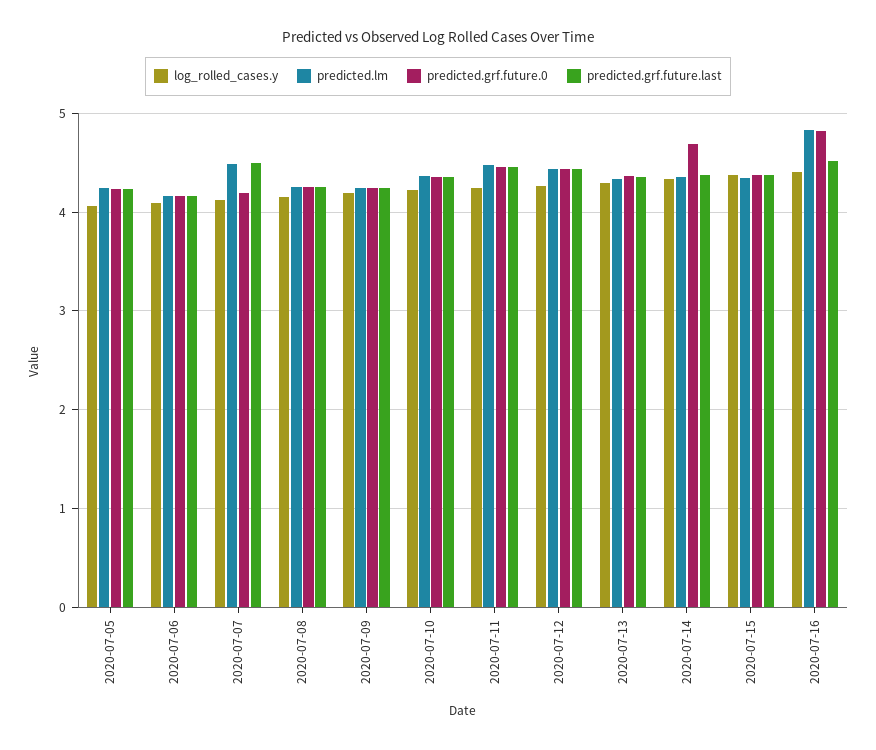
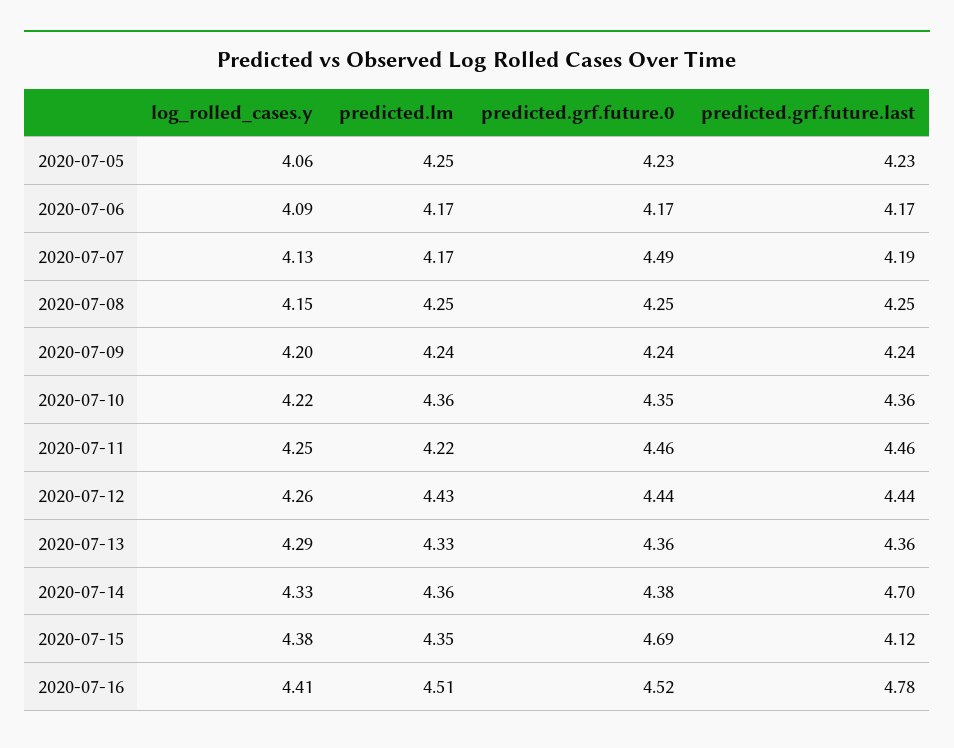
  {
    "log_rolled_cases.y": {
      "2020-07-05": 4.06,
      "2020-07-06": 4.09,
      "2020-07-07": 4.13,
      "2020-07-08": 4.15,
      "2020-07-09": 4.2,
      "2020-07-10": 4.22,
      "2020-07-11": 4.25,
      "2020-07-12": 4.26,
      "2020-07-13": 4.29,
      "2020-07-14": 4.33,
      "2020-07-15": 4.38,
      "2020-07-16": 4.41
    },
    "predicted.lm": {
      "2020-07-05": 4.25,
      "2020-07-06": 4.17,
-     "2020-07-07": 4.5,
+     "2020-07-07": 4.17,
      "2020-07-08": 4.25,
      "2020-07-09": 4.24,
      "2020-07-10": 4.36,
-     "2020-07-11": 4.5,
+     "2020-07-11": 4.22,
      "2020-07-12": 4.43,
      "2020-07-13": 4.33,
      "2020-07-14": 4.36,
      "2020-07-15": 4.35,
-     "2020-07-16": 4.8
+     "2020-07-16": 4.51
    },
    "predicted.grf.future.0": {
      "2020-07-05": 4.23,
      "2020-07-06": 4.17,
-     "2020-07-07": 4.2,
+     "2020-07-07": 4.49,
      "2020-07-08": 4.25,
      "2020-07-09": 4.24,
      "2020-07-10": 4.35,
      "2020-07-11": 4.46,
      "2020-07-12": 4.44,
      "2020-07-13": 4.36,
-     "2020-07-14": 4.7,
+     "2020-07-14": 4.38,
-     "2020-07-15": 4.4,
+     "2020-07-15": 4.69,
-     "2020-07-16": 4.8
+     "2020-07-16": 4.52
    },
    "predicted.grf.future.last": {
      "2020-07-05": 4.23,
      "2020-07-06": 4.17,
-     "2020-07-07": 4.5,
+     "2020-07-07": 4.19,
      "2020-07-08": 4.25,
      "2020-07-09": 4.24,
      "2020-07-10": 4.36,
      "2020-07-11": 4.46,
      "2020-07-12": 4.44,
      "2020-07-13": 4.36,
-     "2020-07-14": 4.4,
+     "2020-07-14": 4.7,
-     "2020-07-15": 4.4,
+     "2020-07-15": 4.12,
-     "2020-07-16": 4.5
+     "2020-07-16": 4.78
    }
  }

